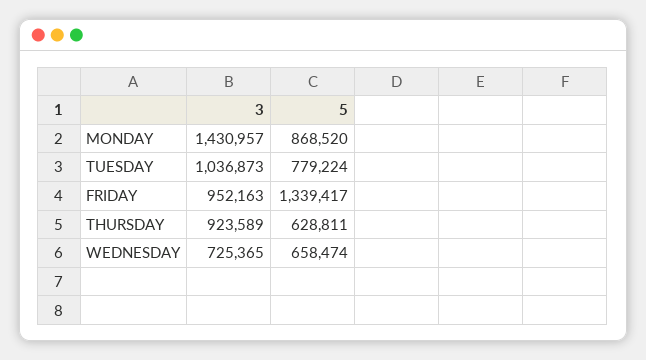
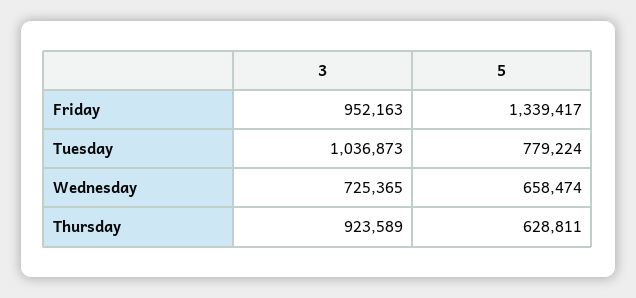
  {
    "3": {
-     "MONDAY": 1430957,
      "TUESDAY": 1036873,
      "FRIDAY": 952163,
      "THURSDAY": 923589,
      "WEDNESDAY": 725365
    },
    "5": {
-     "MONDAY": 868520,
      "TUESDAY": 779224,
      "FRIDAY": 1339417,
      "THURSDAY": 628811,
      "WEDNESDAY": 658474
    }
  }

